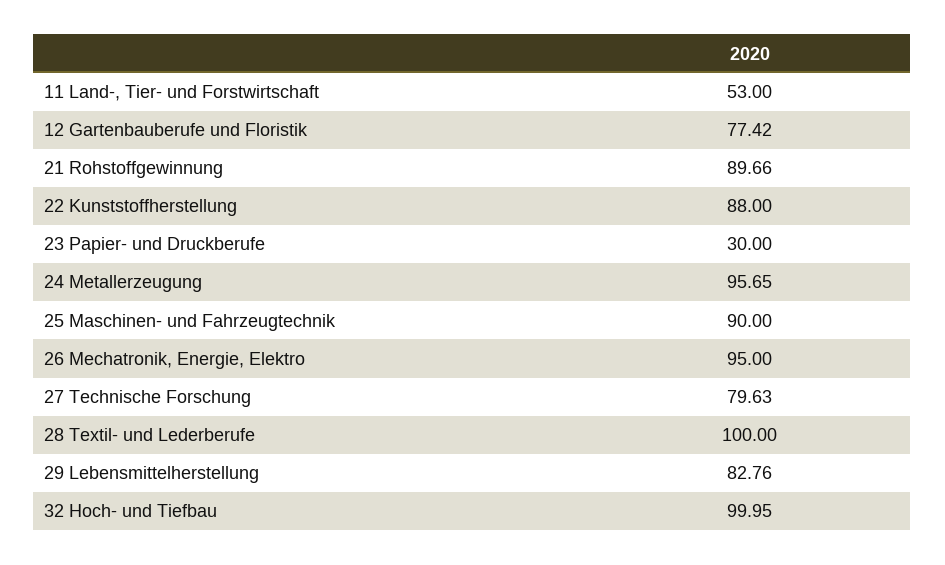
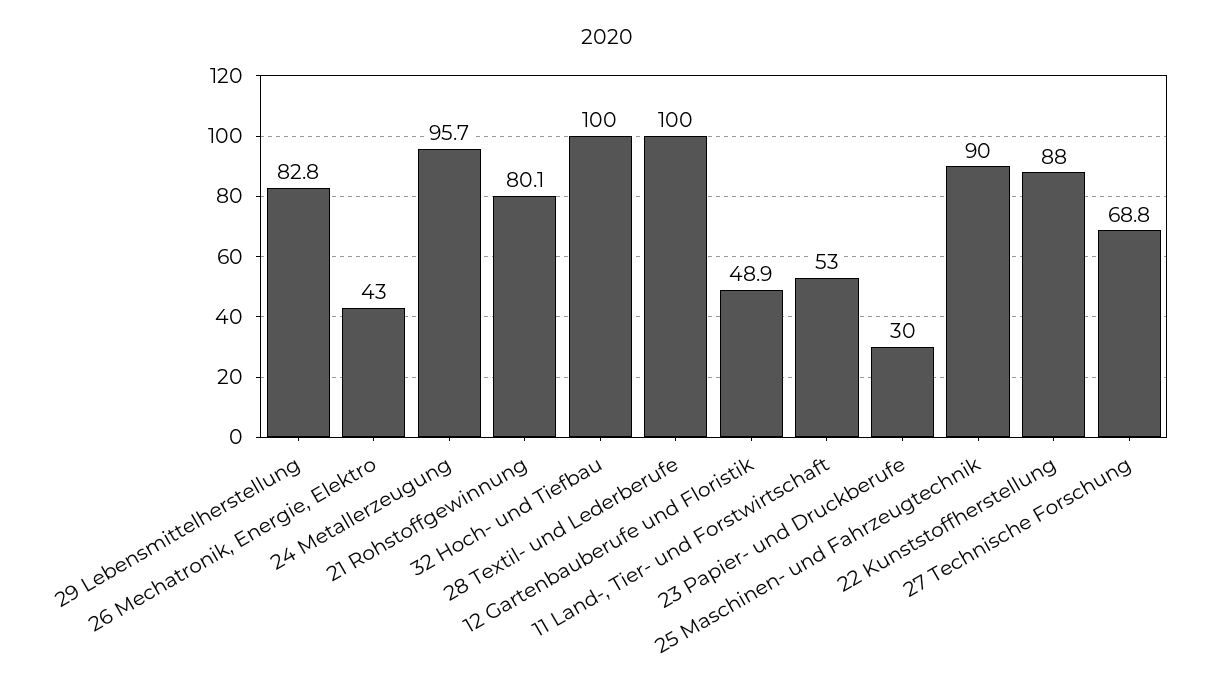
  {
    "11 Land-, Tier- und Forstwirtschaft": 53,
-   "12 Gartenbauberufe und Floristik": 77.42,
+   "12 Gartenbauberufe und Floristik": 48.9,
-   "21 Rohstoffgewinnung": 89.66,
+   "21 Rohstoffgewinnung": 80.1,
    "22 Kunststoffherstellung": 88,
    "23 Papier- und Druckberufe": 30,
    "24 Metallerzeugung": 95.65,
    "25 Maschinen- und Fahrzeugtechnik": 90,
-   "26 Mechatronik, Energie, Elektro": 95,
+   "26 Mechatronik, Energie, Elektro": 43,
-   "27 Technische Forschung": 79.63,
+   "27 Technische Forschung": 68.8,
    "28 Textil- und Lederberufe": 100,
    "29 Lebensmittelherstellung": 82.76,
    "32 Hoch- und Tiefbau": 99.95
  }

